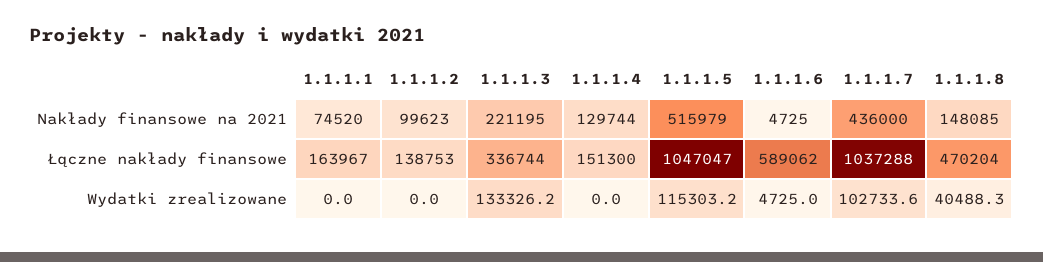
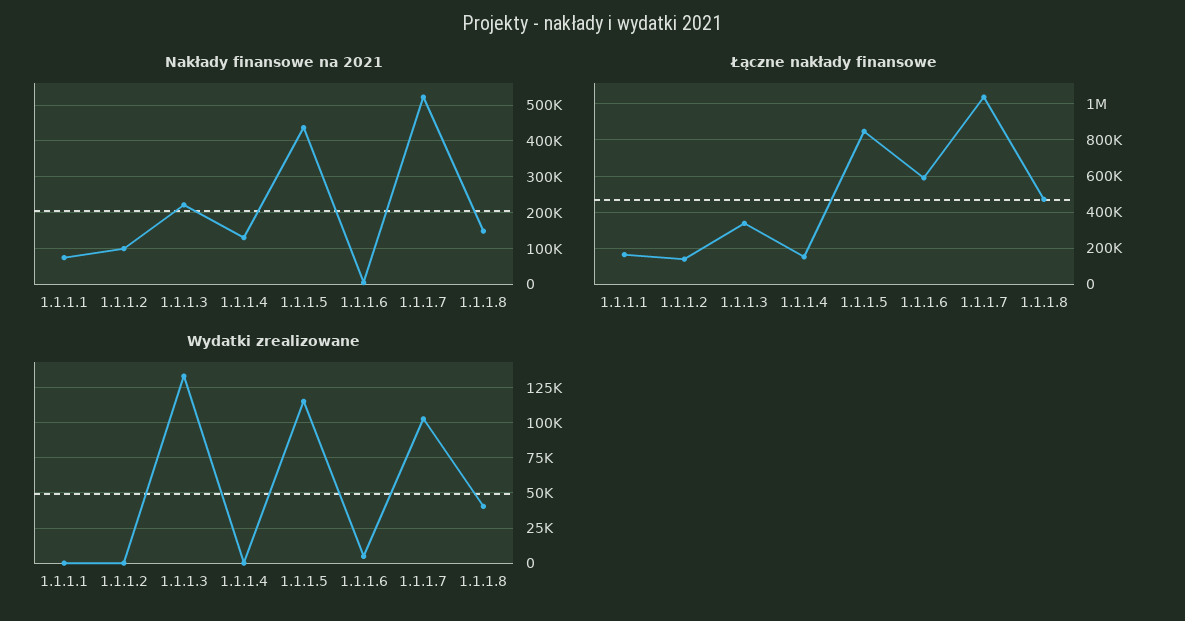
  {
    "Nakłady finansowe na 2021": {
      "1.1.1.1": 74520,
      "1.1.1.2": 99623,
      "1.1.1.3": 221195,
      "1.1.1.4": 129744,
-     "1.1.1.5": 515979,
+     "1.1.1.5": 440000,
      "1.1.1.6": 4725,
-     "1.1.1.7": 436000,
+     "1.1.1.7": 520000,
      "1.1.1.8": 148085
    },
    "Łączne nakłady finansowe": {
      "1.1.1.1": 163967,
      "1.1.1.2": 138753,
      "1.1.1.3": 336744,
      "1.1.1.4": 151300,
-     "1.1.1.5": 1047047,
+     "1.1.1.5": 850000,
      "1.1.1.6": 589062,
      "1.1.1.7": 1037288,
      "1.1.1.8": 470204
    },
    "Wydatki zrealizowane": {
      "1.1.1.1": 0,
      "1.1.1.2": 0,
      "1.1.1.3": 133326.2,
      "1.1.1.4": 0,
      "1.1.1.5": 115303.2,
      "1.1.1.6": 4725,
      "1.1.1.7": 102733.6,
      "1.1.1.8": 40488.3
    }
  }

